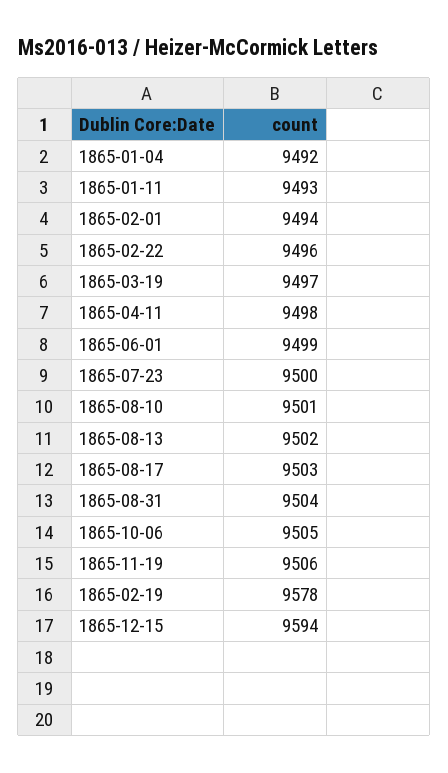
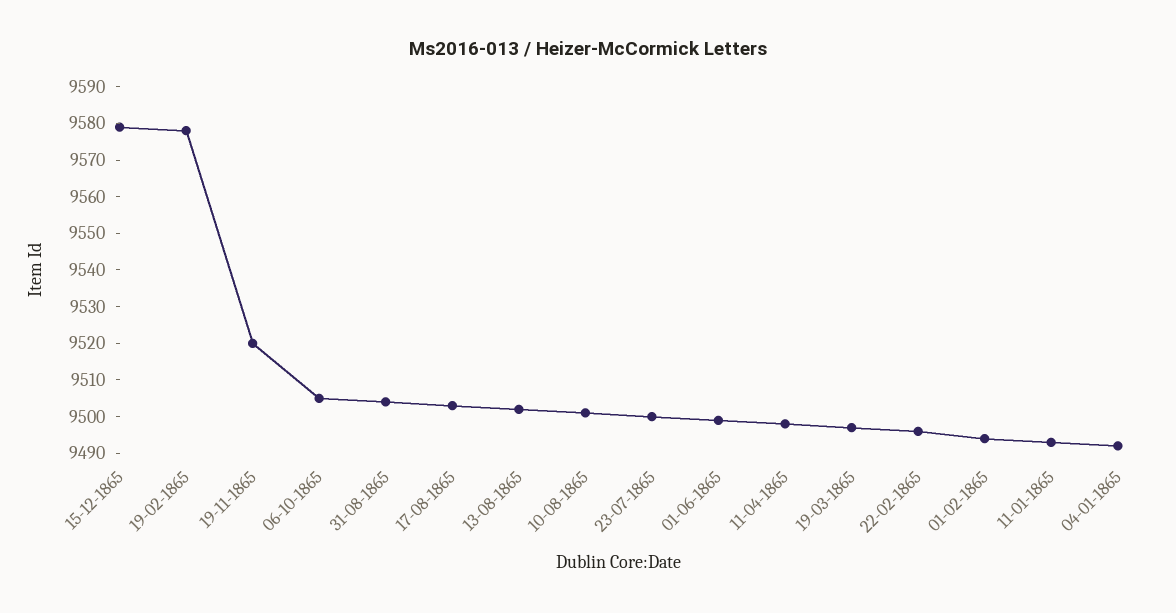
  {
    "1865-01-04": 9492,
    "1865-01-11": 9493,
    "1865-02-01": 9494,
    "1865-02-22": 9496,
    "1865-03-19": 9497,
    "1865-04-11": 9498,
    "1865-06-01": 9499,
    "1865-07-23": 9500,
    "1865-08-10": 9501,
    "1865-08-13": 9502,
    "1865-08-17": 9503,
    "1865-08-31": 9504,
    "1865-10-06": 9505,
-   "1865-11-19": 9506,
+   "1865-11-19": 9520,
    "1865-02-19": 9578,
-   "1865-12-15": 9594
+   "1865-12-15": 9580
  }

